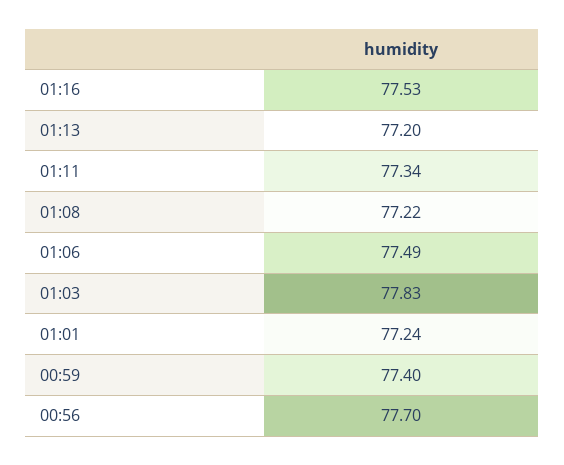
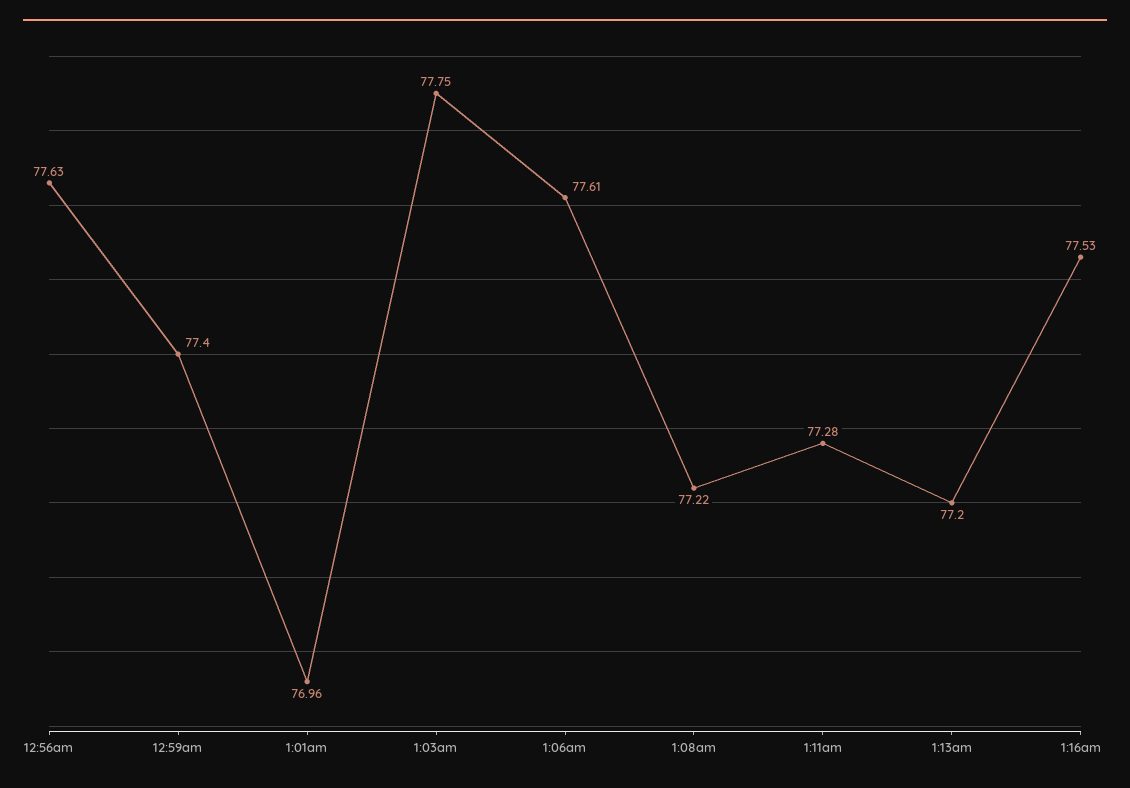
  {
    "01:16": 77.53,
    "01:13": 77.2,
-   "01:11": 77.34,
+   "01:11": 77.28,
    "01:08": 77.22,
-   "01:06": 77.49,
+   "01:06": 77.61,
-   "01:03": 77.83,
+   "01:03": 77.75,
-   "01:01": 77.24,
+   "01:01": 76.96,
    "00:59": 77.4,
-   "00:56": 77.7
+   "00:56": 77.63
  }

